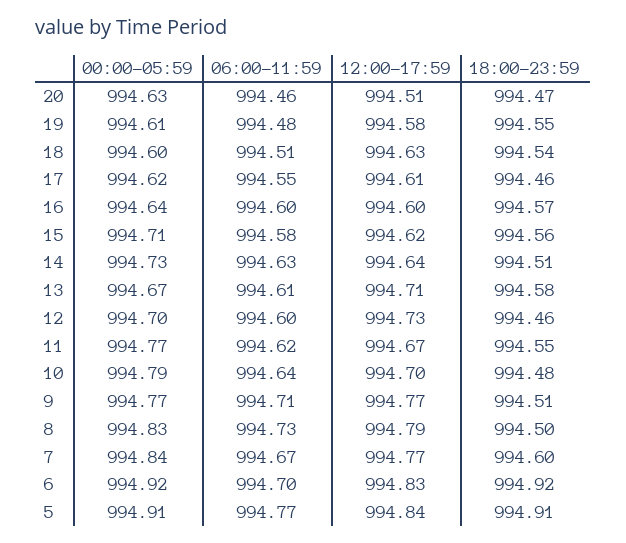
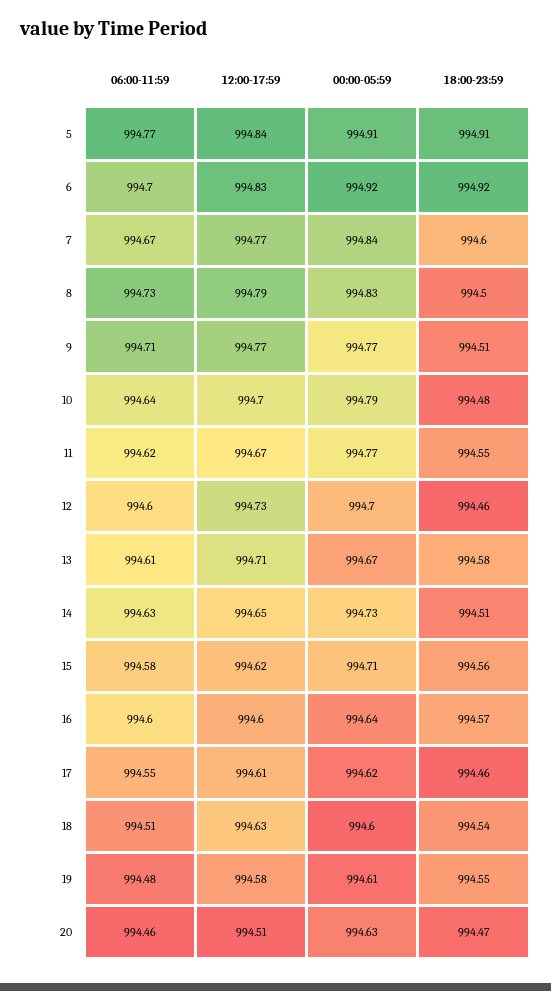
  {
    "00:00-05:59": {
      "20": 994.63,
      "19": 994.61,
      "18": 994.6,
      "17": 994.62,
      "16": 994.64,
      "15": 994.71,
      "14": 994.73,
      "13": 994.67,
      "12": 994.7,
      "11": 994.77,
      "10": 994.79,
      "9": 994.77,
      "8": 994.83,
      "7": 994.84,
      "6": 994.92,
      "5": 994.91
    },
    "06:00-11:59": {
      "20": 994.46,
      "19": 994.48,
      "18": 994.51,
      "17": 994.55,
      "16": 994.6,
      "15": 994.58,
      "14": 994.63,
      "13": 994.61,
      "12": 994.6,
      "11": 994.62,
      "10": 994.64,
      "9": 994.71,
      "8": 994.73,
      "7": 994.67,
      "6": 994.7,
      "5": 994.77
    },
    "12:00-17:59": {
      "20": 994.51,
      "19": 994.58,
      "18": 994.63,
      "17": 994.61,
      "16": 994.6,
      "15": 994.62,
-     "14": 994.64,
+     "14": 994.65,
      "13": 994.71,
      "12": 994.73,
      "11": 994.67,
      "10": 994.7,
      "9": 994.77,
      "8": 994.79,
      "7": 994.77,
      "6": 994.83,
      "5": 994.84
    },
    "18:00-23:59": {
      "20": 994.47,
      "19": 994.55,
      "18": 994.54,
      "17": 994.46,
      "16": 994.57,
      "15": 994.56,
      "14": 994.51,
      "13": 994.58,
      "12": 994.46,
      "11": 994.55,
      "10": 994.48,
      "9": 994.51,
      "8": 994.5,
      "7": 994.6,
      "6": 994.92,
      "5": 994.91
    }
  }

